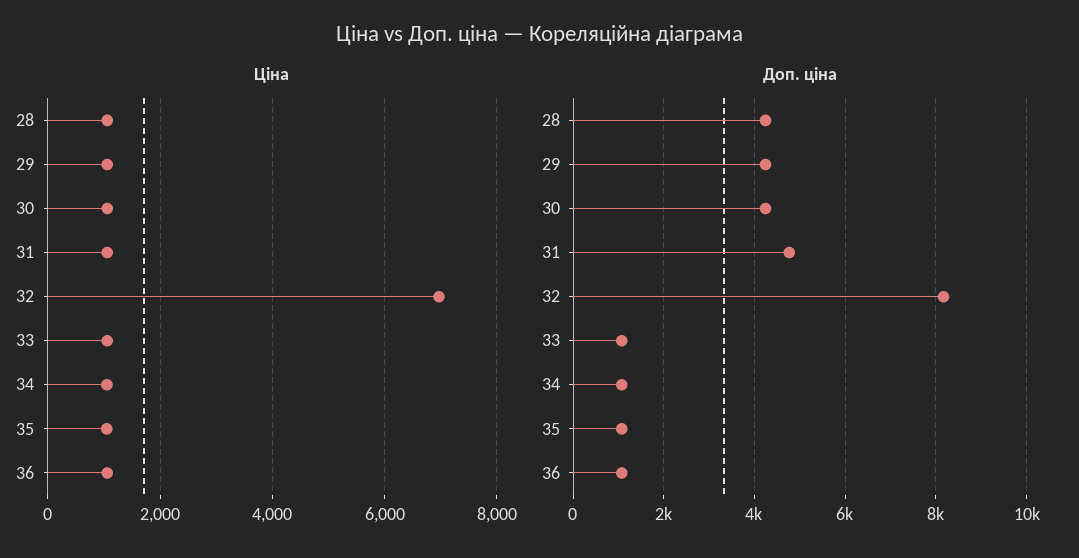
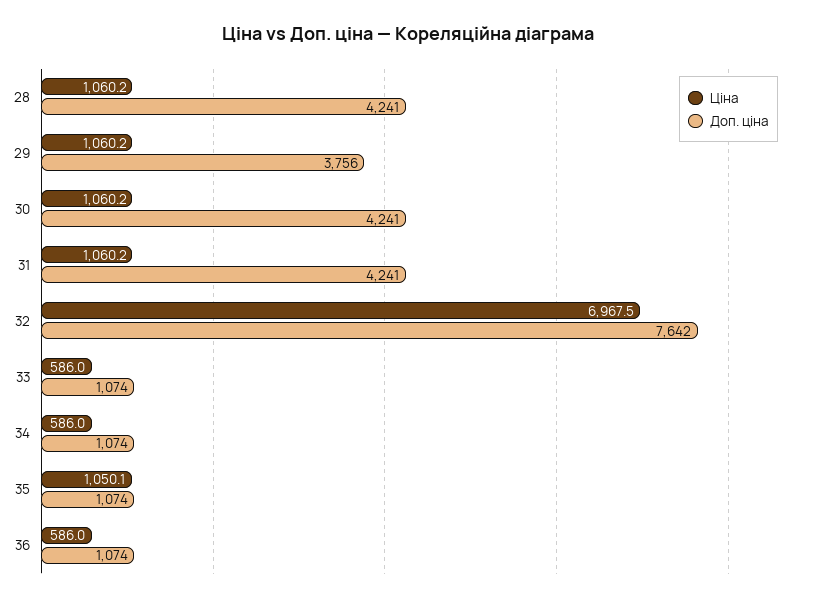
  {
    "Ціна": {
      "28": 1060.2,
      "29": 1060.2,
      "30": 1060.2,
      "31": 1060.2,
      "32": 6967.5,
-     "33": 1000,
+     "33": 586,
-     "34": 1000,
+     "34": 586,
      "35": 1050.1,
-     "36": 1000
+     "36": 586
    },
    "Доп. ціна": {
      "28": 4241,
-     "29": 4200,
+     "29": 3756,
      "30": 4241,
-     "31": 4800,
+     "31": 4241,
-     "32": 8200,
+     "32": 7642,
      "33": 1074,
      "34": 1074,
      "35": 1074,
      "36": 1074
    }
  }

